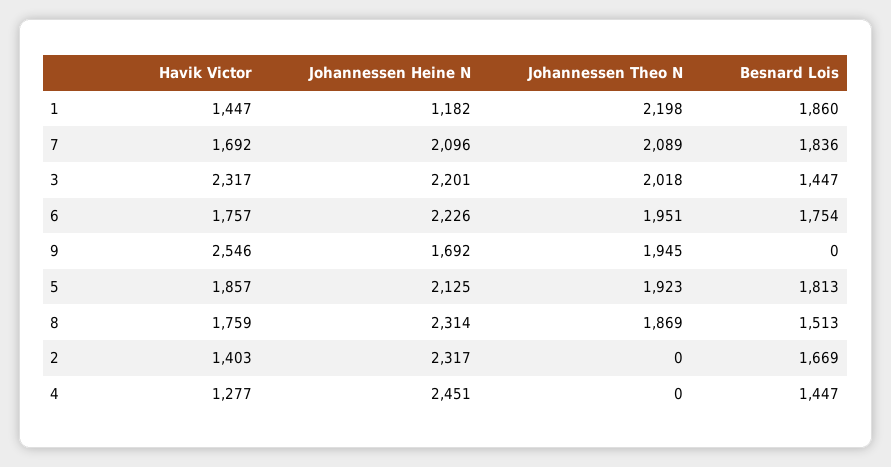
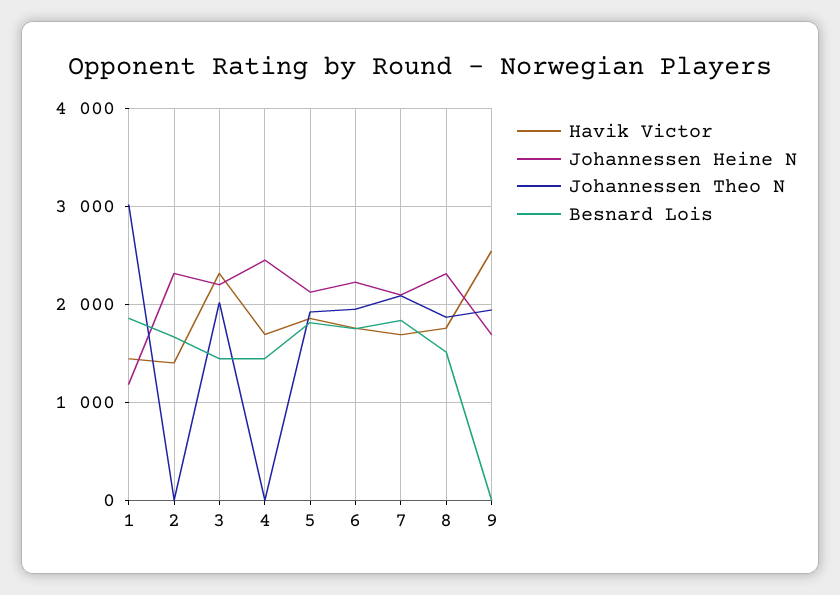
  {
    "Havik Victor": {
      "1": 1447,
      "7": 1692,
      "3": 2317,
      "6": 1757,
      "9": 2546,
      "5": 1857,
      "8": 1759,
      "2": 1403,
-     "4": 1277
+     "4": 1700
    },
    "Johannessen Heine N": {
      "1": 1182,
      "7": 2096,
      "3": 2201,
      "6": 2226,
      "9": 1692,
      "5": 2125,
      "8": 2314,
      "2": 2317,
      "4": 2451
    },
    "Johannessen Theo N": {
-     "1": 2198,
+     "1": 3000,
      "7": 2089,
      "3": 2018,
      "6": 1951,
      "9": 1945,
      "5": 1923,
      "8": 1869,
      "2": 0,
      "4": 0
    },
    "Besnard Lois": {
      "1": 1860,
      "7": 1836,
      "3": 1447,
      "6": 1754,
      "9": 0,
      "5": 1813,
      "8": 1513,
      "2": 1669,
      "4": 1447
    }
  }

